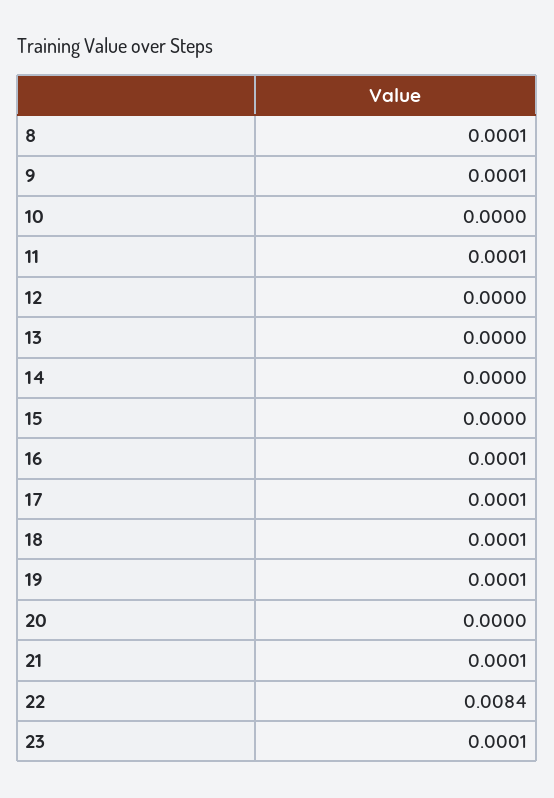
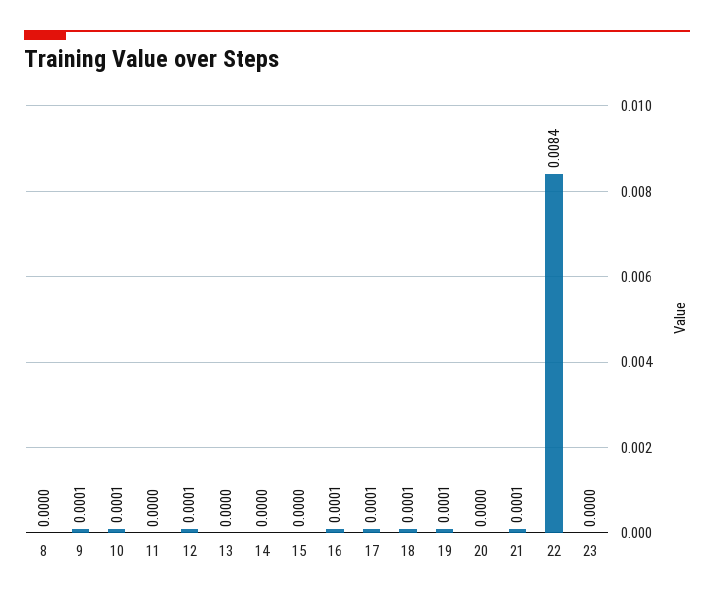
  {
-   "8": 0.0001,
+   "8": 0,
    "9": 0.0001,
-   "10": 0,
+   "10": 0.0001,
-   "11": 0.0001,
+   "11": 0,
-   "12": 0,
+   "12": 0.0001,
    "13": 0,
    "14": 0,
    "15": 0,
    "16": 0.0001,
    "17": 0.0001,
    "18": 0.0001,
    "19": 0.0001,
    "20": 0,
    "21": 0.0001,
    "22": 0.0084,
-   "23": 0.0001
+   "23": 0
  }

